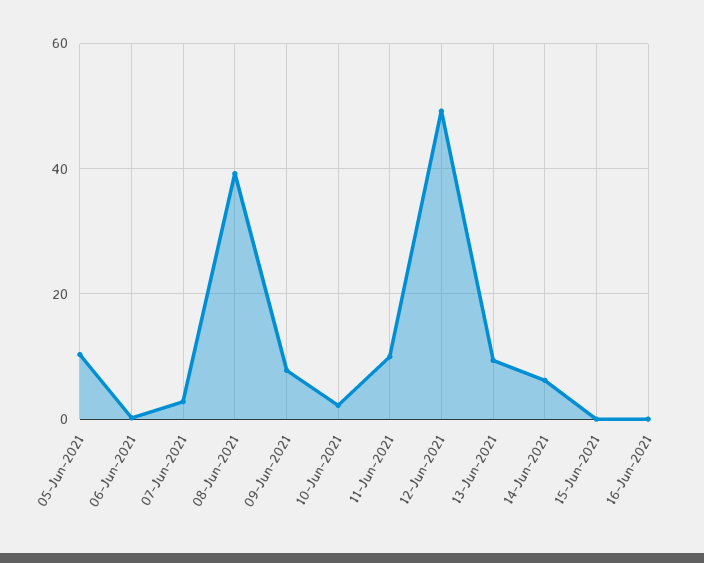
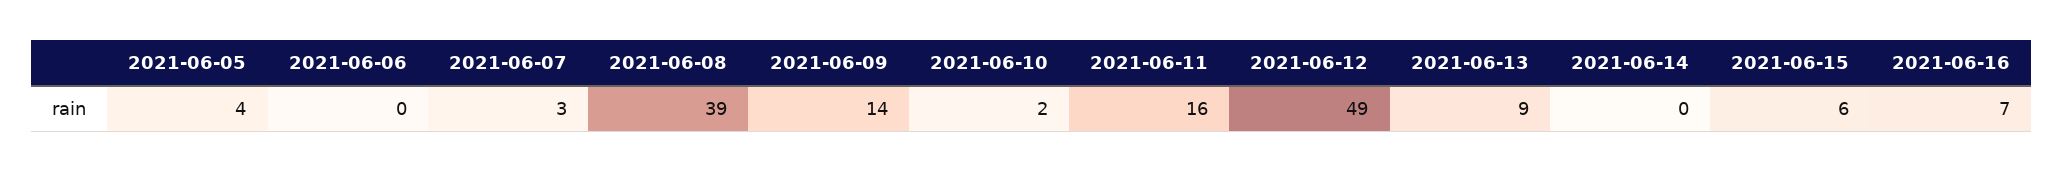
  {
-   "05-Jun-2021": 10,
+   "05-Jun-2021": 4,
    "06-Jun-2021": 0,
    "07-Jun-2021": 3,
    "08-Jun-2021": 39,
-   "09-Jun-2021": 8,
+   "09-Jun-2021": 14,
    "10-Jun-2021": 2,
-   "11-Jun-2021": 10,
+   "11-Jun-2021": 16,
    "12-Jun-2021": 49,
    "13-Jun-2021": 9,
-   "14-Jun-2021": 6,
+   "14-Jun-2021": 0,
-   "15-Jun-2021": 0,
+   "15-Jun-2021": 6,
-   "16-Jun-2021": 0
+   "16-Jun-2021": 7
  }

